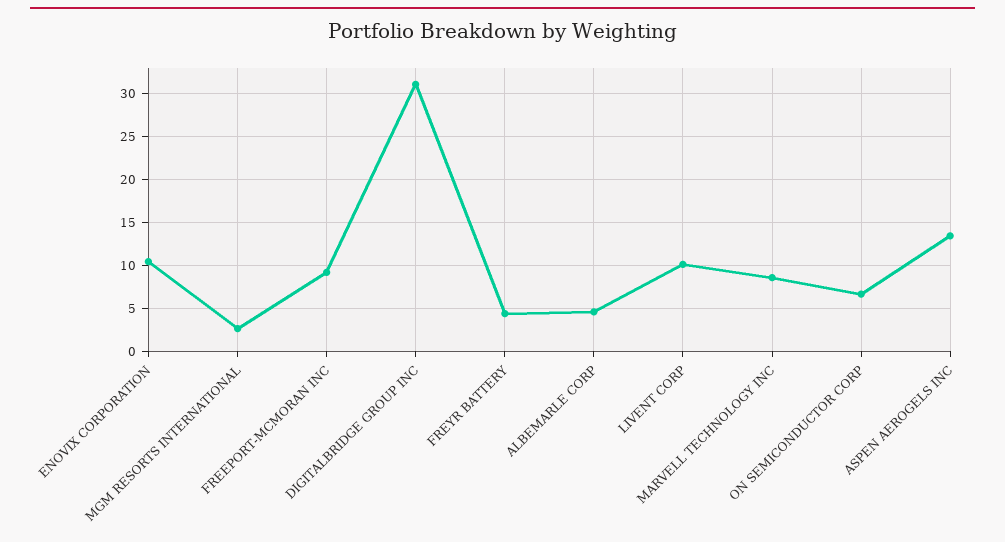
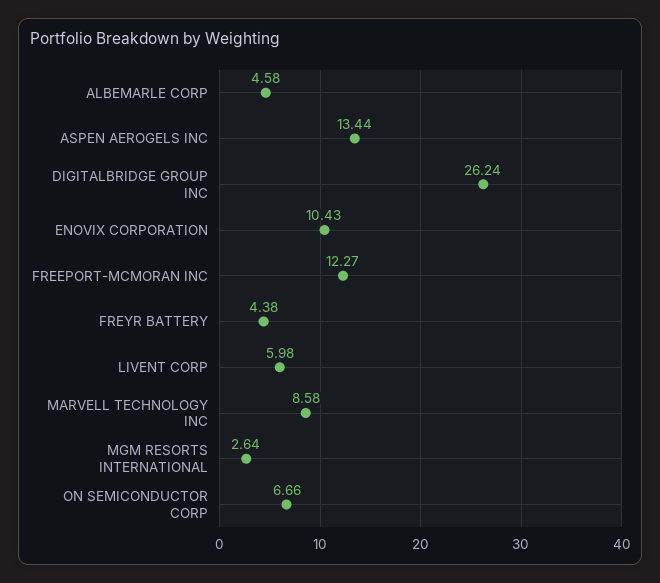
  {
    "ENOVIX CORPORATION": 10.43,
    "MGM RESORTS INTERNATIONAL": 2.64,
-   "FREEPORT-MCMORAN INC": 9,
+   "FREEPORT-MCMORAN INC": 12.27,
-   "DIGITALBRIDGE GROUP INC": 31,
+   "DIGITALBRIDGE GROUP INC": 26.24,
    "FREYR BATTERY": 4.38,
    "ALBEMARLE CORP": 4.58,
-   "LIVENT CORP": 10,
+   "LIVENT CORP": 5.98,
    "MARVELL TECHNOLOGY INC": 8.58,
    "ON SEMICONDUCTOR CORP": 6.66,
    "ASPEN AEROGELS INC": 13.44
  }

